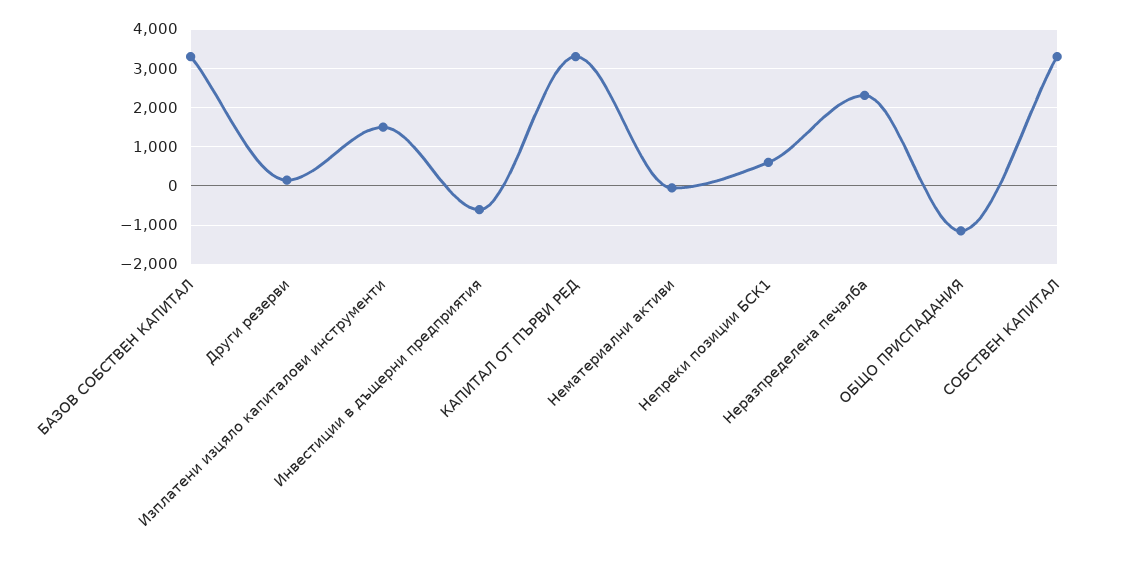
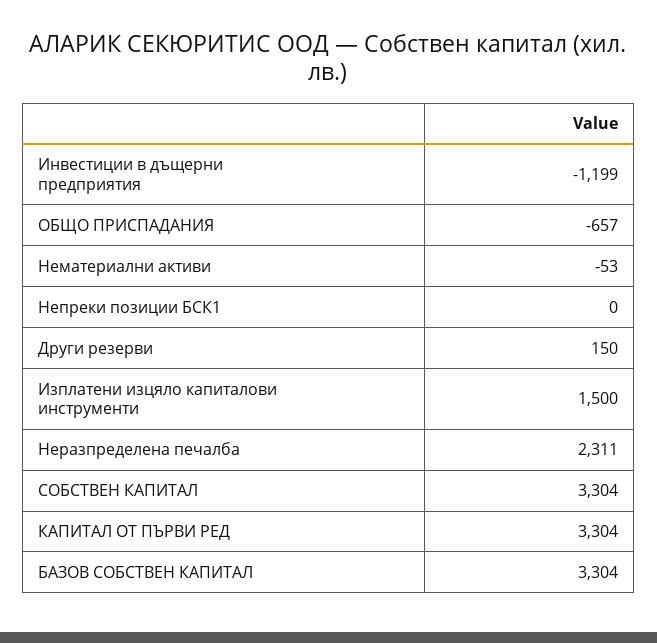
  {
    "БАЗОВ СОБСТВЕН КАПИТАЛ": 3304,
    "Други резерви": 150,
    "Изплатени изцяло капиталови инструменти": 1500,
-   "Инвестиции в дъщерни предприятия": -600,
+   "Инвестиции в дъщерни предприятия": -1199,
    "КАПИТАЛ ОТ ПЪРВИ РЕД": 3304,
    "Нематериални активи": -53,
-   "Непреки позиции БСК1": 600,
+   "Непреки позиции БСК1": 0,
    "Неразпределена печалба": 2311,
-   "ОБЩО ПРИСПАДАНИЯ": -1200,
+   "ОБЩО ПРИСПАДАНИЯ": -657,
    "СОБСТВЕН КАПИТАЛ": 3304
  }

